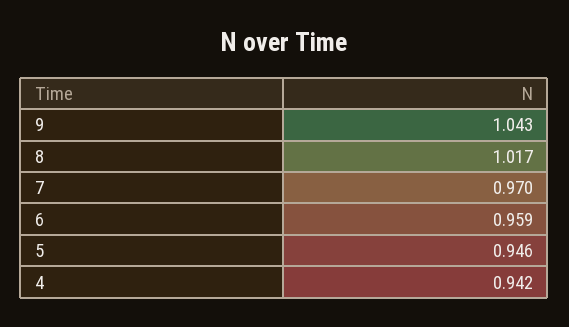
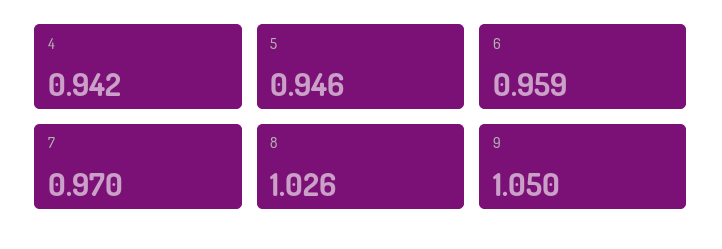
  {
-   "9": 1.043,
+   "9": 1.05,
-   "8": 1.017,
+   "8": 1.026,
    "7": 0.97,
    "6": 0.959,
    "5": 0.946,
    "4": 0.942
  }

